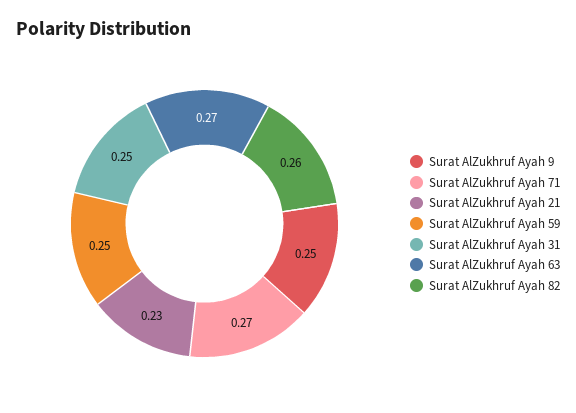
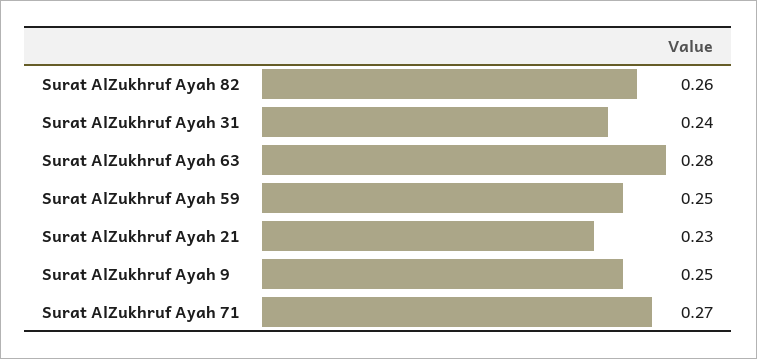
  {
    "Surat AlZukhruf Ayah 9": 0.25,
    "Surat AlZukhruf Ayah 71": 0.27,
    "Surat AlZukhruf Ayah 21": 0.23,
    "Surat AlZukhruf Ayah 59": 0.25,
-   "Surat AlZukhruf Ayah 31": 0.25,
+   "Surat AlZukhruf Ayah 31": 0.24,
-   "Surat AlZukhruf Ayah 63": 0.27,
+   "Surat AlZukhruf Ayah 63": 0.28,
    "Surat AlZukhruf Ayah 82": 0.26
  }

